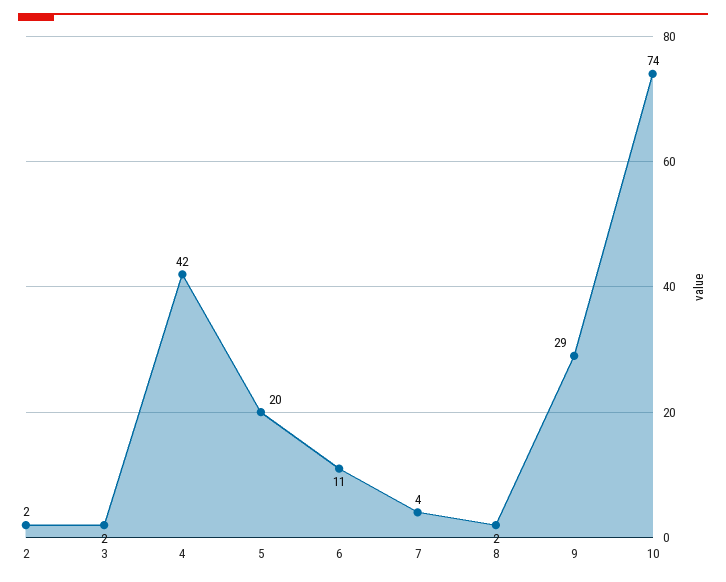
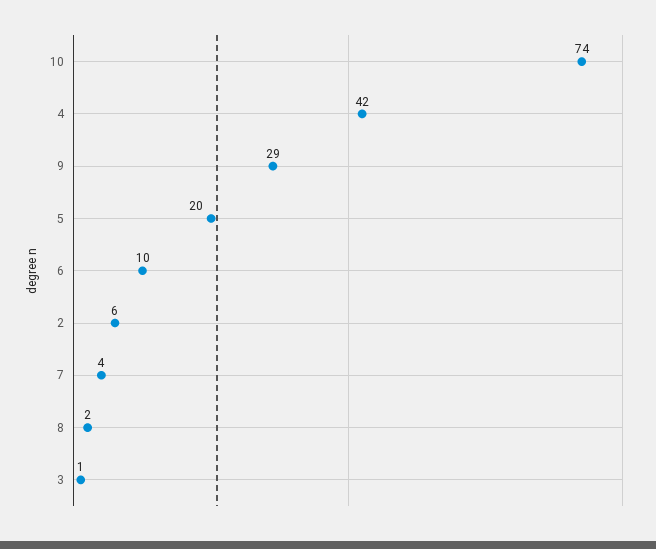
  {
-   "2": 2,
+   "2": 6,
-   "3": 2,
+   "3": 1,
    "4": 42,
    "5": 20,
-   "6": 11,
+   "6": 10,
    "7": 4,
    "8": 2,
    "9": 29,
    "10": 74
  }

